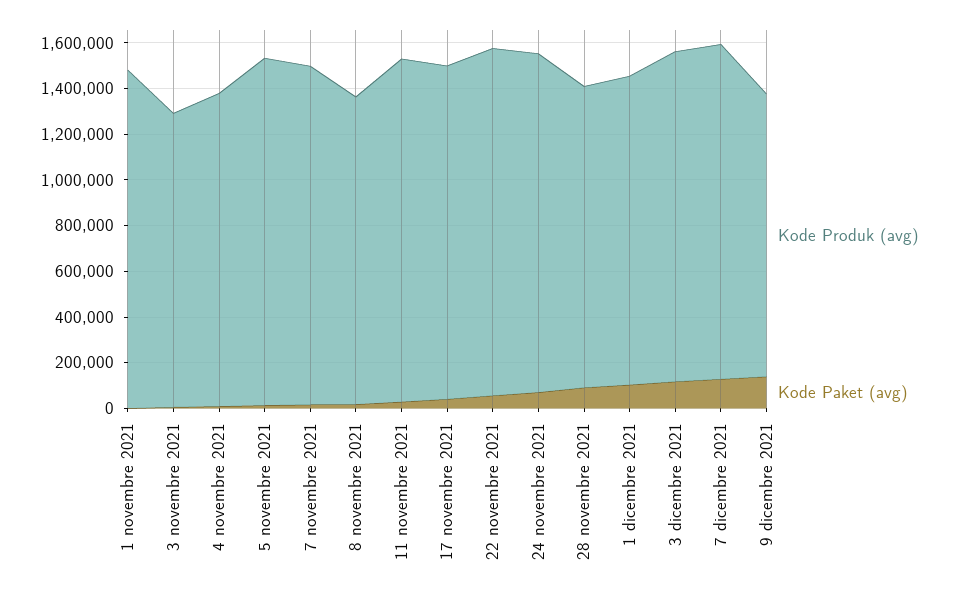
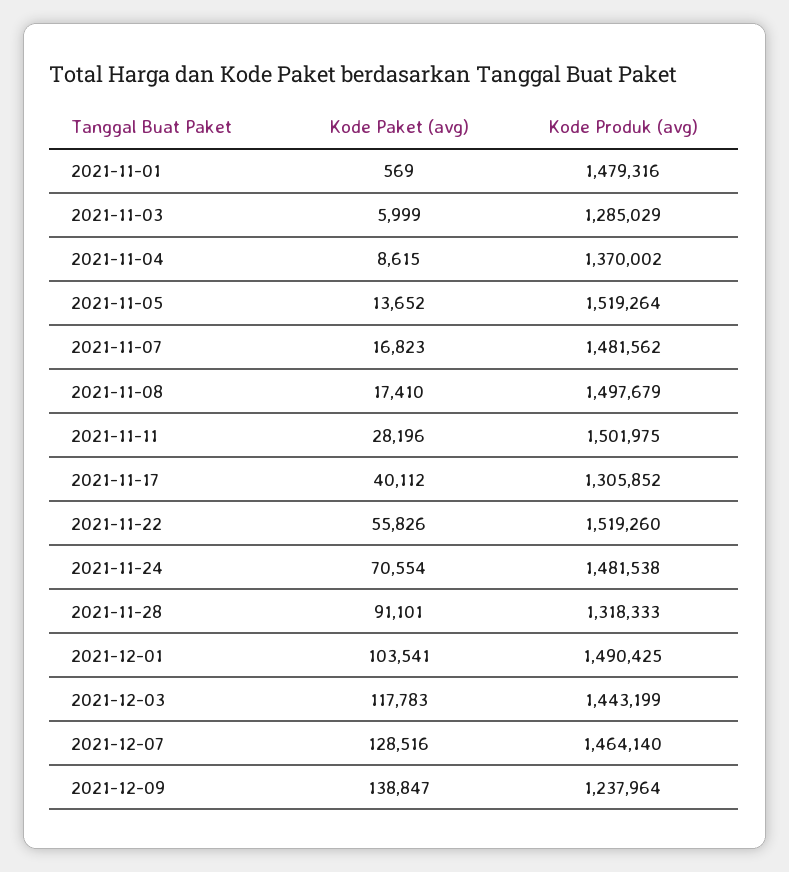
  {
    "Kode Produk (avg)": {
      "1 novembre 2021": 1479316,
      "3 novembre 2021": 1285029,
      "4 novembre 2021": 1370002,
      "5 novembre 2021": 1519264,
      "7 novembre 2021": 1481562,
-     "8 novembre 2021": 1350000,
+     "8 novembre 2021": 1497679,
      "11 novembre 2021": 1501975,
-     "17 novembre 2021": 1450000,
+     "17 novembre 2021": 1305852,
      "22 novembre 2021": 1519260,
      "24 novembre 2021": 1481538,
      "28 novembre 2021": 1318333,
-     "1 dicembre 2021": 1350000,
+     "1 dicembre 2021": 1490425,
      "3 dicembre 2021": 1443199,
      "7 dicembre 2021": 1464140,
      "9 dicembre 2021": 1237964
    },
    "Kode Paket (avg)": {
      "1 novembre 2021": 569,
      "3 novembre 2021": 5999,
      "4 novembre 2021": 8615,
      "5 novembre 2021": 13652,
      "7 novembre 2021": 16823,
      "8 novembre 2021": 17410,
      "11 novembre 2021": 28196,
      "17 novembre 2021": 40112,
      "22 novembre 2021": 55826,
      "24 novembre 2021": 70554,
      "28 novembre 2021": 91101,
      "1 dicembre 2021": 103541,
      "3 dicembre 2021": 117783,
      "7 dicembre 2021": 128516,
      "9 dicembre 2021": 138847
    }
  }

